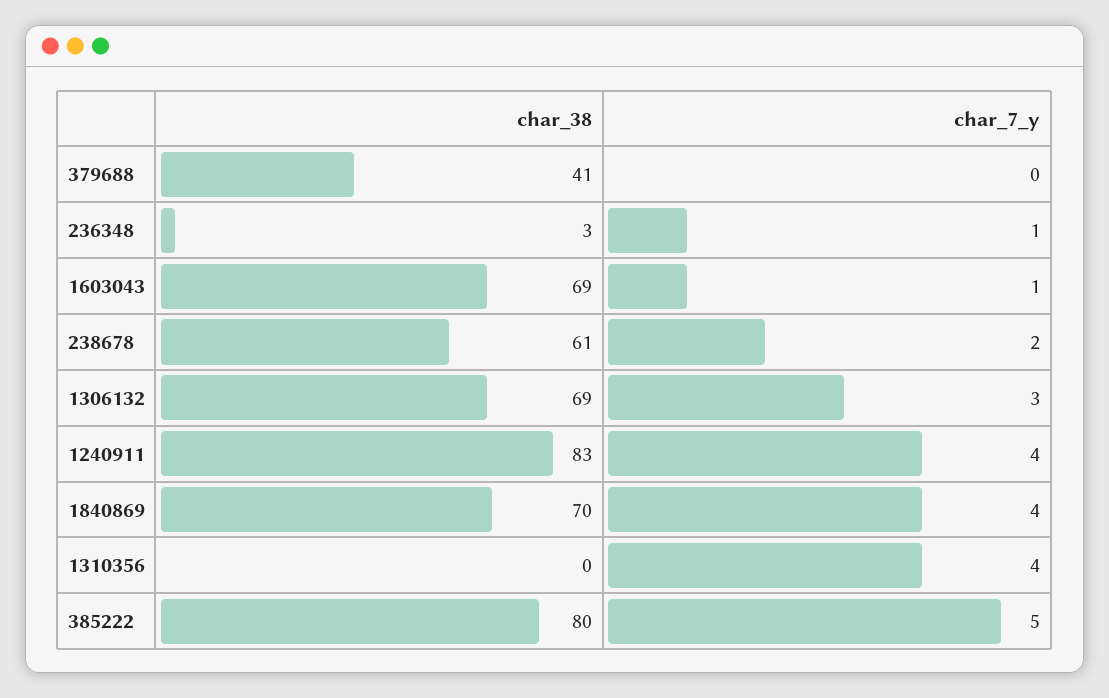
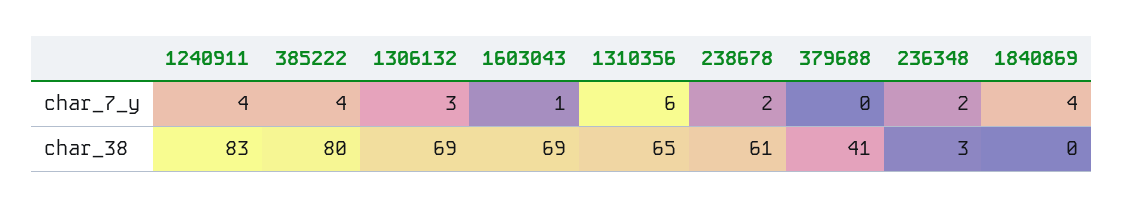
  {
    "char_38": {
      "379688": 41,
      "236348": 3,
      "1603043": 69,
      "238678": 61,
      "1306132": 69,
      "1240911": 83,
-     "1840869": 70,
+     "1840869": 0,
-     "1310356": 0,
+     "1310356": 65,
      "385222": 80
    },
    "char_7_y": {
      "379688": 0,
-     "236348": 1,
+     "236348": 2,
      "1603043": 1,
      "238678": 2,
      "1306132": 3,
      "1240911": 4,
      "1840869": 4,
-     "1310356": 4,
+     "1310356": 6,
-     "385222": 5
+     "385222": 4
    }
  }

